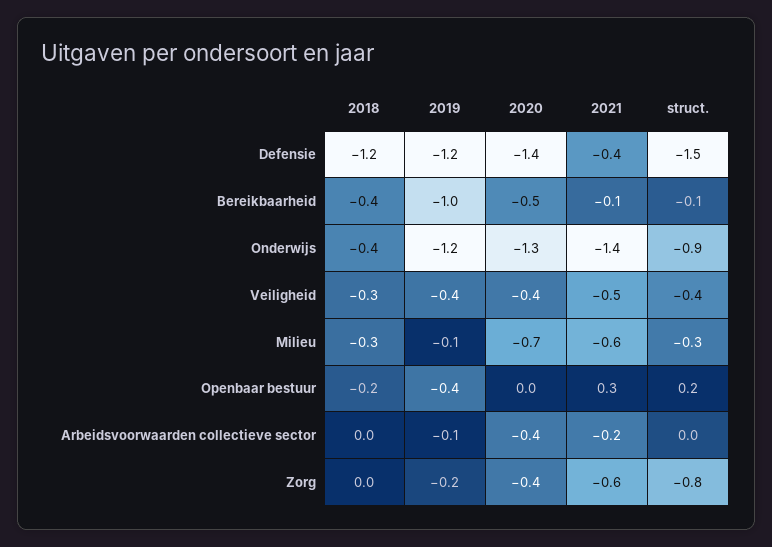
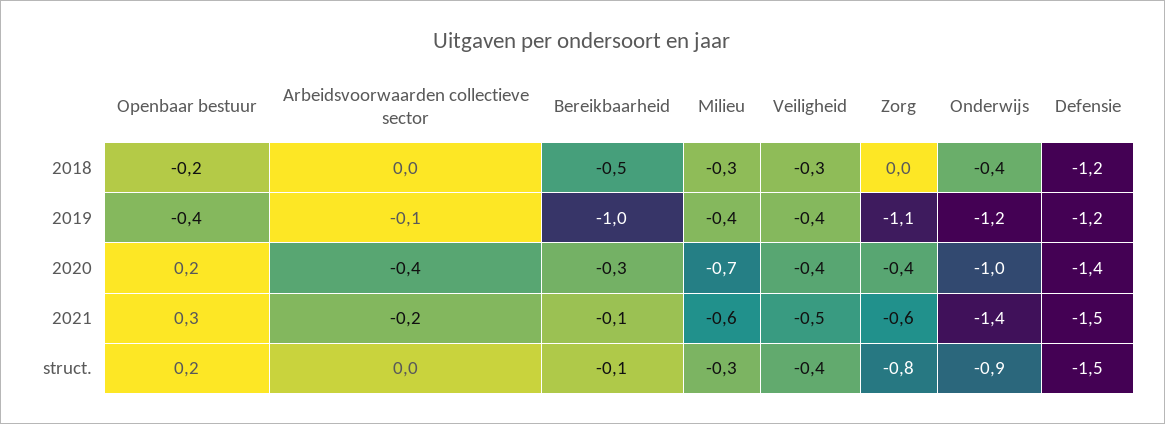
  {
    "2018": {
      "Defensie": -1.2,
-     "Bereikbaarheid": -0.4,
+     "Bereikbaarheid": -0.5,
      "Onderwijs": -0.4,
      "Veiligheid": -0.3,
      "Milieu": -0.3,
      "Openbaar bestuur": -0.2,
      "Arbeidsvoorwaarden collectieve sector": 0,
      "Zorg": 0
    },
    "2019": {
      "Defensie": -1.2,
      "Bereikbaarheid": -1,
      "Onderwijs": -1.2,
      "Veiligheid": -0.4,
-     "Milieu": -0.1,
+     "Milieu": -0.4,
      "Openbaar bestuur": -0.4,
      "Arbeidsvoorwaarden collectieve sector": -0.1,
-     "Zorg": -0.2
+     "Zorg": -1.1
    },
    "2020": {
      "Defensie": -1.4,
-     "Bereikbaarheid": -0.5,
+     "Bereikbaarheid": -0.3,
-     "Onderwijs": -1.3,
+     "Onderwijs": -1,
      "Veiligheid": -0.4,
      "Milieu": -0.7,
-     "Openbaar bestuur": 0,
+     "Openbaar bestuur": 0.2,
      "Arbeidsvoorwaarden collectieve sector": -0.4,
      "Zorg": -0.4
    },
    "2021": {
-     "Defensie": -0.4,
+     "Defensie": -1.5,
      "Bereikbaarheid": -0.1,
      "Onderwijs": -1.4,
      "Veiligheid": -0.5,
      "Milieu": -0.6,
      "Openbaar bestuur": 0.3,
      "Arbeidsvoorwaarden collectieve sector": -0.2,
      "Zorg": -0.6
    },
    "struct.": {
      "Defensie": -1.5,
      "Bereikbaarheid": -0.1,
      "Onderwijs": -0.9,
      "Veiligheid": -0.4,
      "Milieu": -0.3,
      "Openbaar bestuur": 0.2,
      "Arbeidsvoorwaarden collectieve sector": 0,
      "Zorg": -0.8
    }
  }

